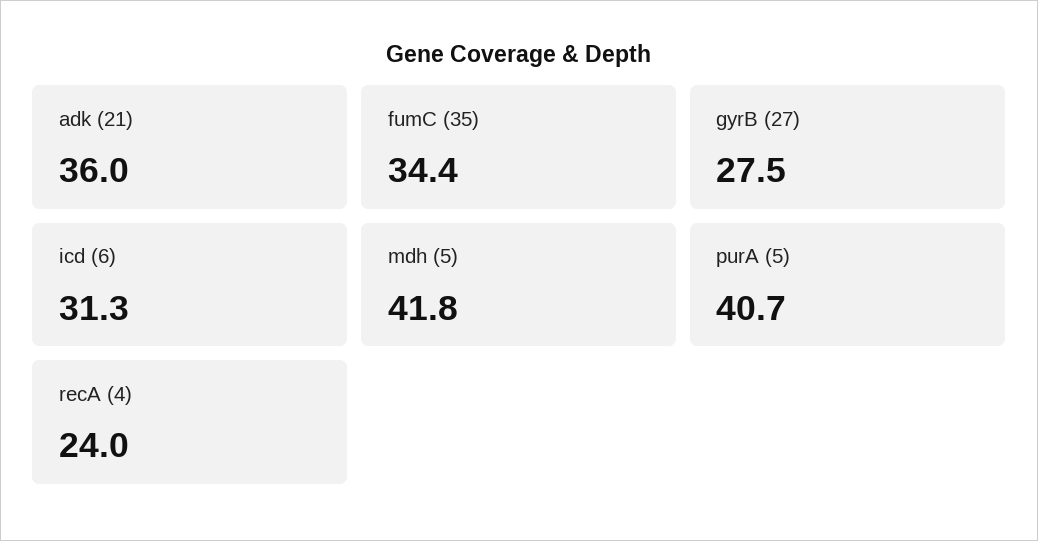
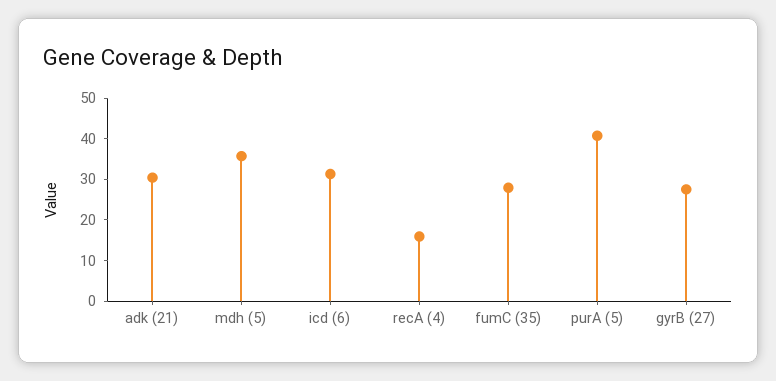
  {
-   "adk (21)": 36,
+   "adk (21)": 30,
-   "fumC (35)": 34.4,
+   "fumC (35)": 28,
    "gyrB (27)": 27.5,
    "icd (6)": 31.3,
-   "mdh (5)": 41.8,
+   "mdh (5)": 36,
    "purA (5)": 40.7,
-   "recA (4)": 24
+   "recA (4)": 16
  }

